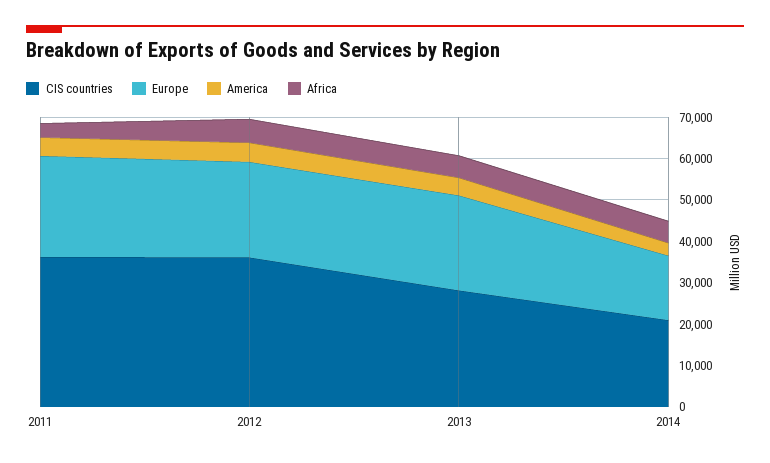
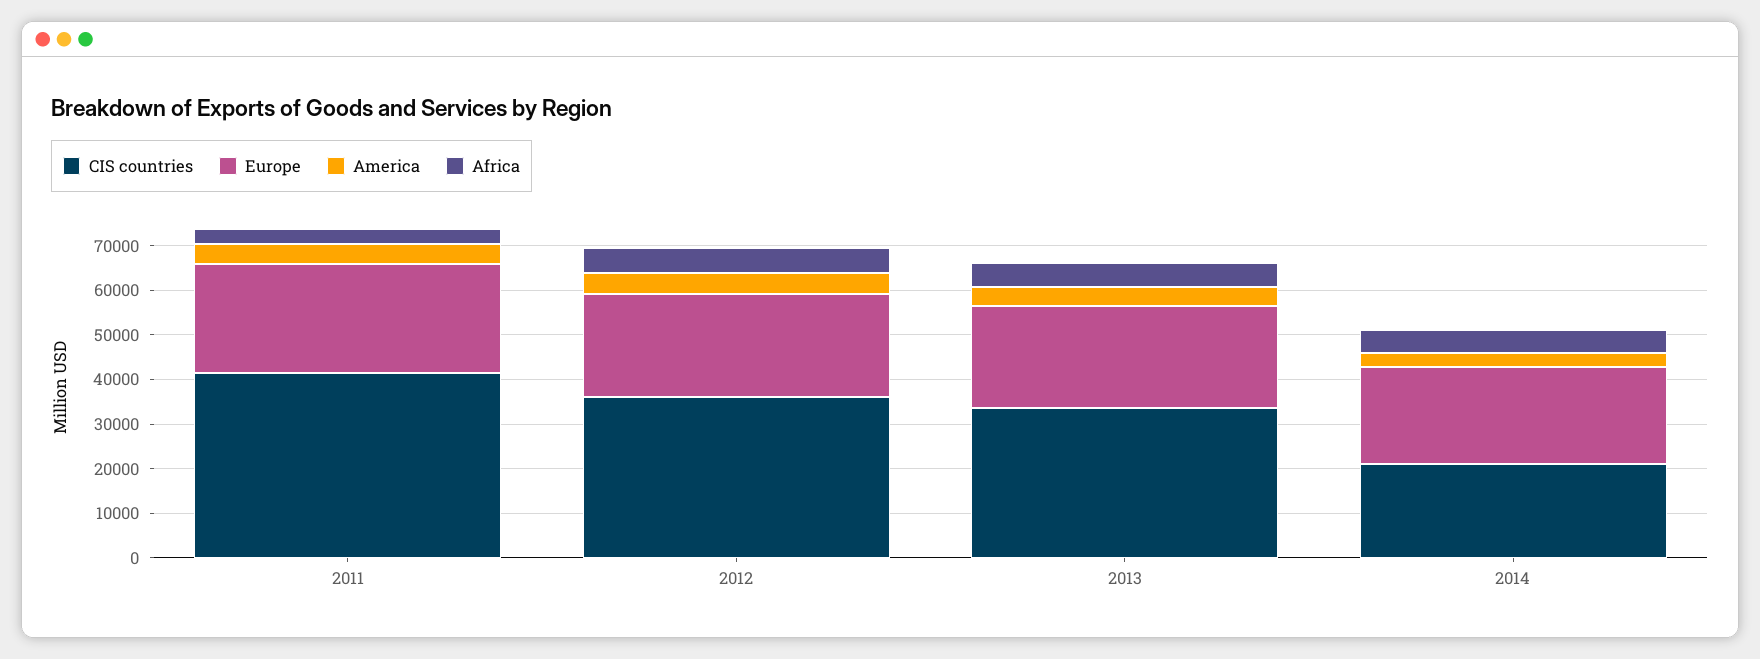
  {
    "CIS countries": {
-     "2011": 36000,
+     "2011": 42000,
      "2012": 36000,
-     "2013": 28000,
+     "2013": 34000,
      "2014": 20000
    },
    "Europe": {
      "2011": 24000,
      "2012": 24000,
      "2013": 22000,
-     "2014": 16000
+     "2014": 22000
    },
    "America": {
      "2011": 4000,
      "2012": 4000,
      "2013": 4000,
      "2014": 4000
    },
    "Africa": {
      "2011": 4000,
      "2012": 6000,
      "2013": 6000,
      "2014": 6000
    }
  }

